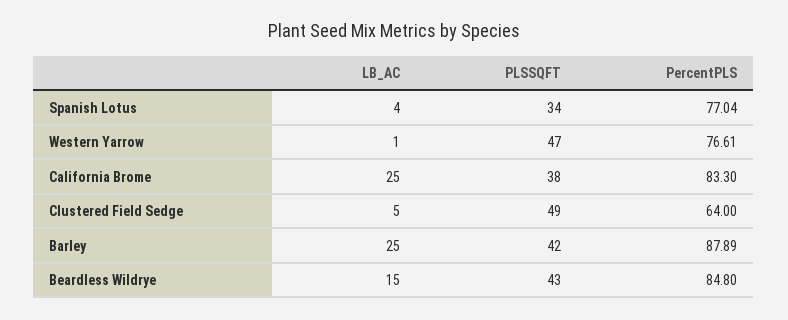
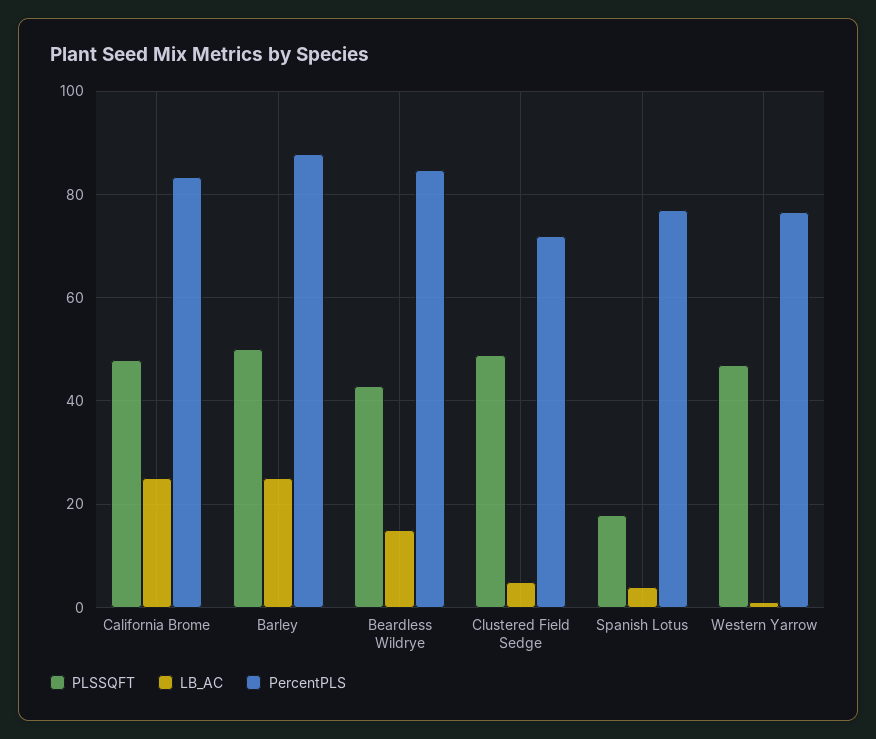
  {
    "LB_AC": {
      "Spanish Lotus": 4,
      "Western Yarrow": 1,
      "California Brome": 25,
      "Clustered Field Sedge": 5,
      "Barley": 25,
      "Beardless Wildrye": 15
    },
    "PLSSQFT": {
-     "Spanish Lotus": 34,
+     "Spanish Lotus": 18,
      "Western Yarrow": 47,
-     "California Brome": 38,
+     "California Brome": 48,
      "Clustered Field Sedge": 49,
-     "Barley": 42,
+     "Barley": 50,
      "Beardless Wildrye": 43
    },
    "PercentPLS": {
      "Spanish Lotus": 77.04,
      "Western Yarrow": 76.61,
      "California Brome": 83.3,
-     "Clustered Field Sedge": 64,
+     "Clustered Field Sedge": 72,
      "Barley": 87.89,
      "Beardless Wildrye": 84.8
    }
  }

